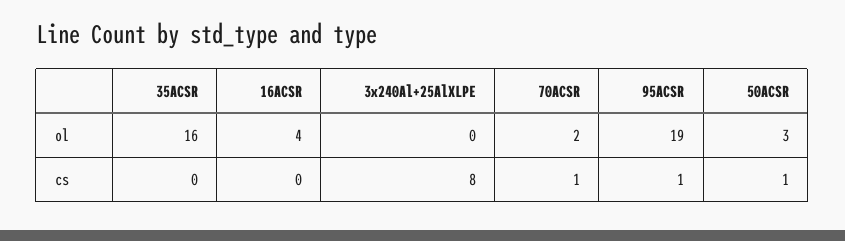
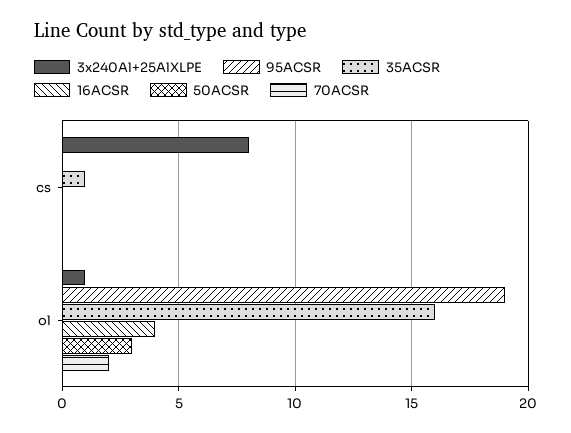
  {
    "35ACSR": {
      "ol": 16,
-     "cs": 0
+     "cs": 1
    },
    "16ACSR": {
      "ol": 4,
      "cs": 0
    },
    "3x240Al+25AlXLPE": {
-     "ol": 0,
+     "ol": 1,
      "cs": 8
    },
    "70ACSR": {
      "ol": 2,
-     "cs": 1
+     "cs": 0
    },
    "95ACSR": {
      "ol": 19,
-     "cs": 1
+     "cs": 0
    },
    "50ACSR": {
      "ol": 3,
-     "cs": 1
+     "cs": 0
    }
  }

